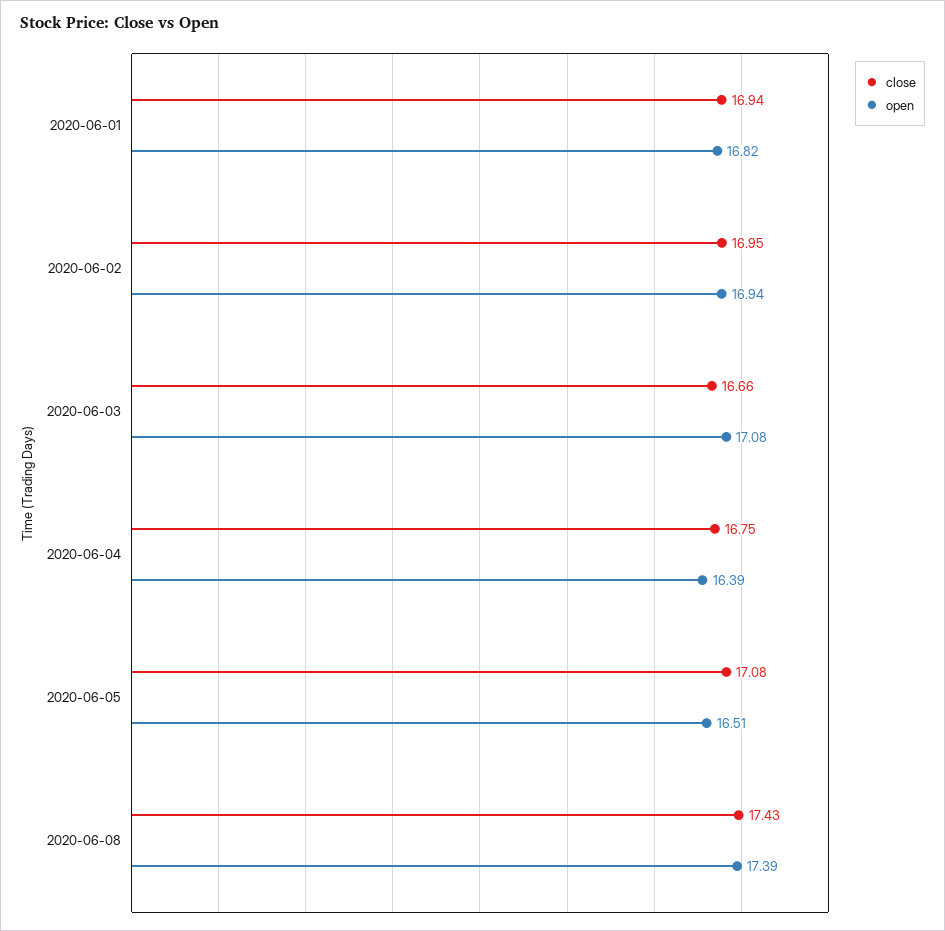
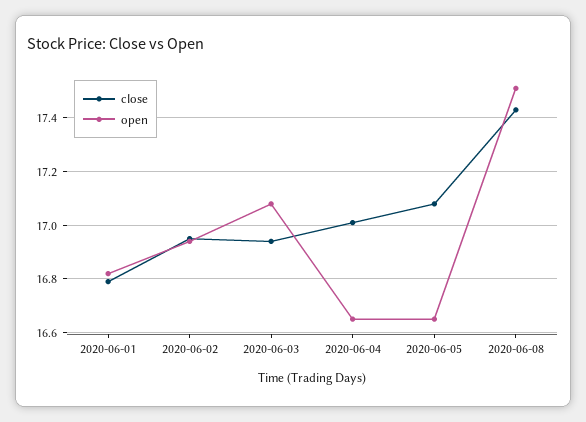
  {
    "close": {
-     "2020-06-01": 16.94,
+     "2020-06-01": 16.8,
      "2020-06-02": 16.95,
-     "2020-06-03": 16.66,
+     "2020-06-03": 16.95,
-     "2020-06-04": 16.75,
+     "2020-06-04": 17,
      "2020-06-05": 17.08,
      "2020-06-08": 17.43
    },
    "open": {
      "2020-06-01": 16.82,
      "2020-06-02": 16.94,
      "2020-06-03": 17.08,
-     "2020-06-04": 16.39,
+     "2020-06-04": 16.65,
-     "2020-06-05": 16.51,
+     "2020-06-05": 16.65,
-     "2020-06-08": 17.39
+     "2020-06-08": 17.5
    }
  }

